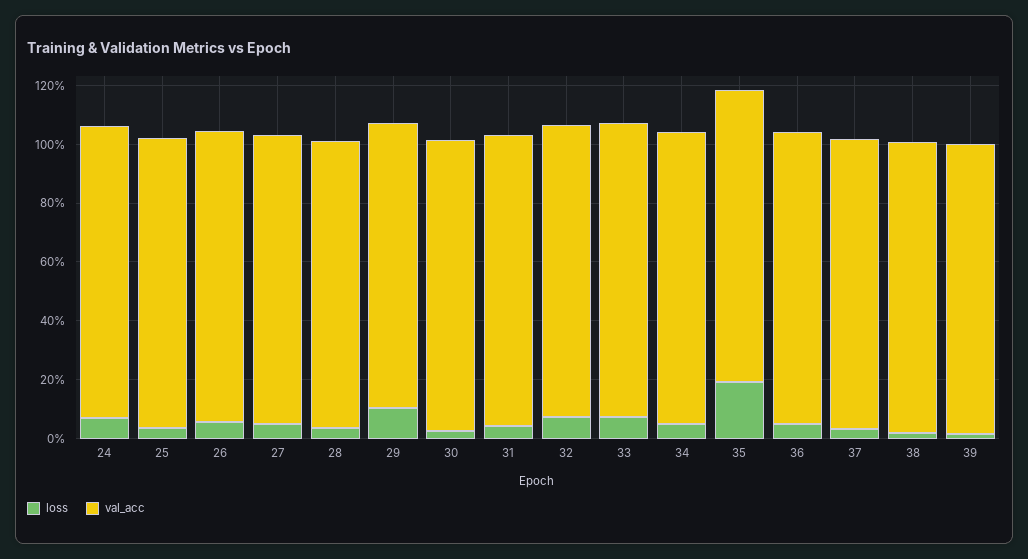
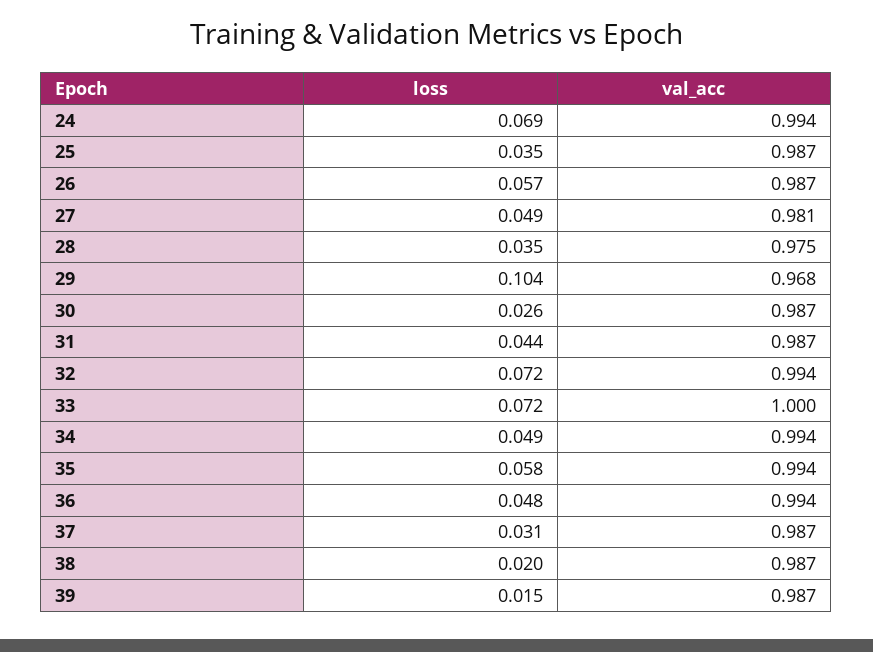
  {
    "loss": {
      "24": 0.069,
      "25": 0.035,
      "26": 0.057,
      "27": 0.049,
      "28": 0.035,
      "29": 0.104,
      "30": 0.026,
      "31": 0.044,
      "32": 0.072,
      "33": 0.072,
      "34": 0.049,
-     "35": 0.2,
+     "35": 0.058,
      "36": 0.048,
      "37": 0.031,
      "38": 0.02,
      "39": 0.015
    },
    "val_acc": {
      "24": 0.994,
      "25": 0.987,
      "26": 0.987,
      "27": 0.981,
      "28": 0.975,
      "29": 0.968,
      "30": 0.987,
      "31": 0.987,
      "32": 0.994,
      "33": 1,
      "34": 0.994,
      "35": 0.994,
      "36": 0.994,
      "37": 0.987,
      "38": 0.987,
      "39": 0.987
    }
  }

